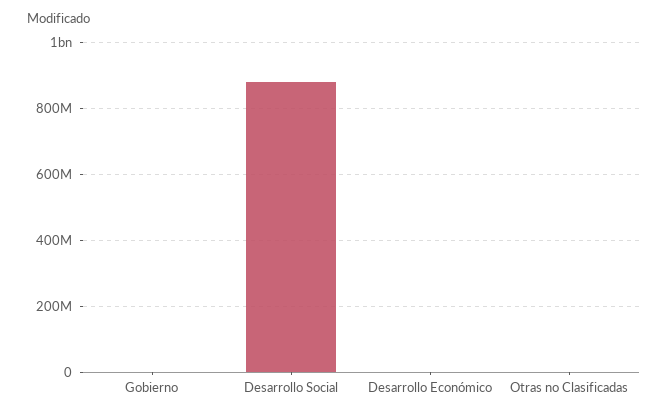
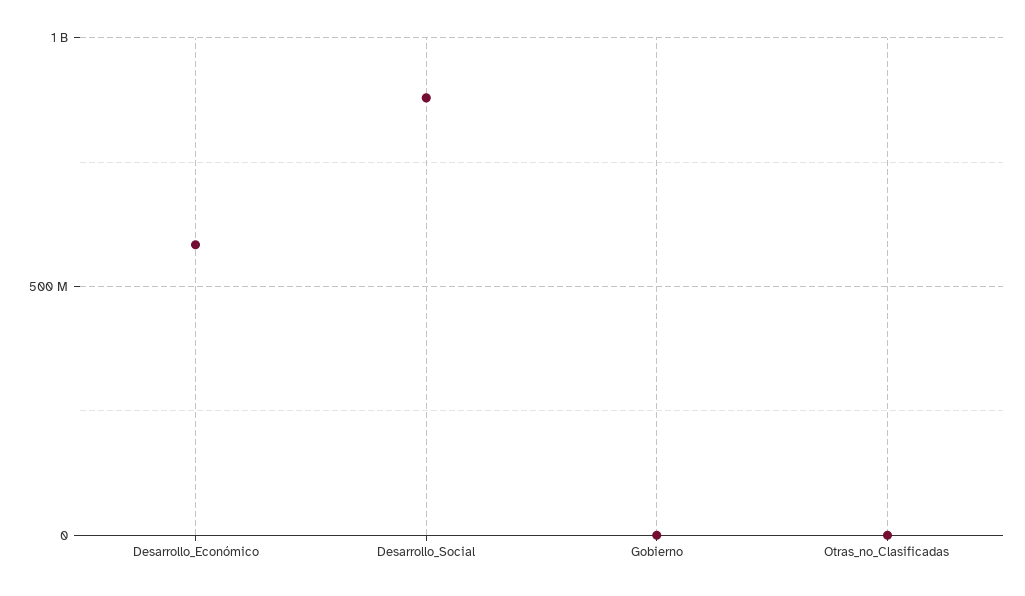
  {
    "Gobierno": 0,
    "Desarrollo Social": 880000000,
-   "Desarrollo Económico": 0,
+   "Desarrollo Económico": 600000000,
    "Otras no Clasificadas": 0
  }

